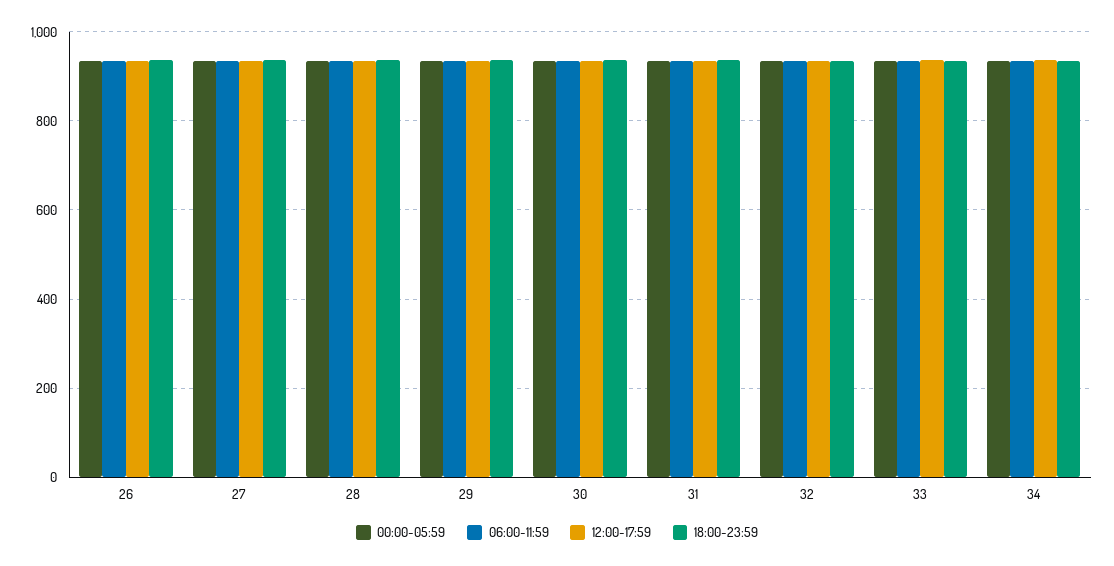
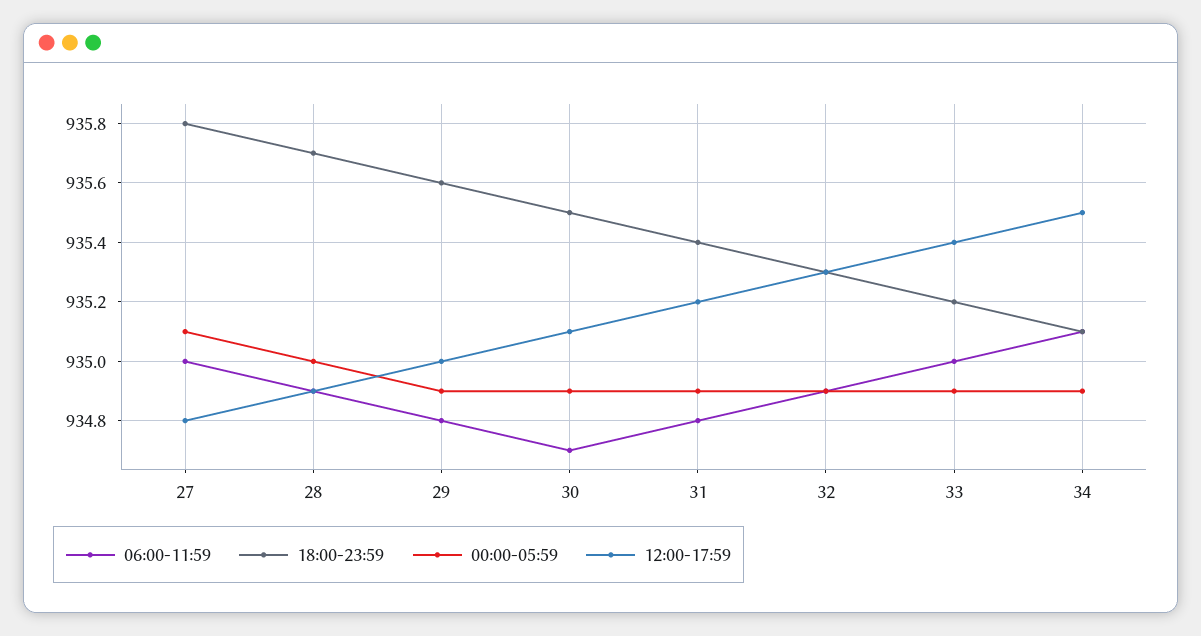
  {
    "00:00-05:59": {
-     "26": 940,
      "27": 935.1,
      "28": 935,
      "29": 934.9,
      "30": 934.9,
      "31": 934.9,
      "32": 934.9,
      "33": 934.9,
      "34": 934.9
    },
    "06:00-11:59": {
-     "26": 940,
      "27": 935,
      "28": 934.9,
      "29": 934.8,
      "30": 934.7,
      "31": 934.8,
      "32": 934.9,
      "33": 935,
      "34": 935.1
    },
    "12:00-17:59": {
-     "26": 940,
      "27": 934.8,
      "28": 934.9,
      "29": 935,
      "30": 935.1,
      "31": 935.2,
      "32": 935.3,
      "33": 935.4,
      "34": 935.5
    },
    "18:00-23:59": {
-     "26": 940,
      "27": 935.8,
      "28": 935.7,
      "29": 935.6,
      "30": 935.5,
      "31": 935.4,
      "32": 935.3,
      "33": 935.2,
      "34": 935.1
    }
  }

